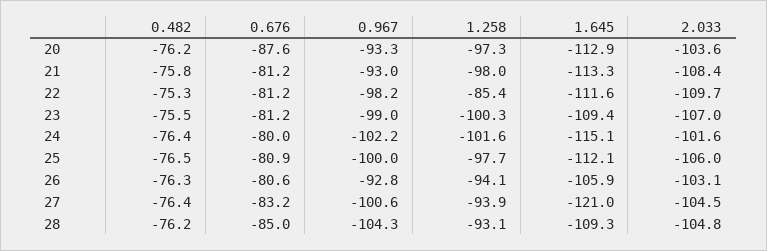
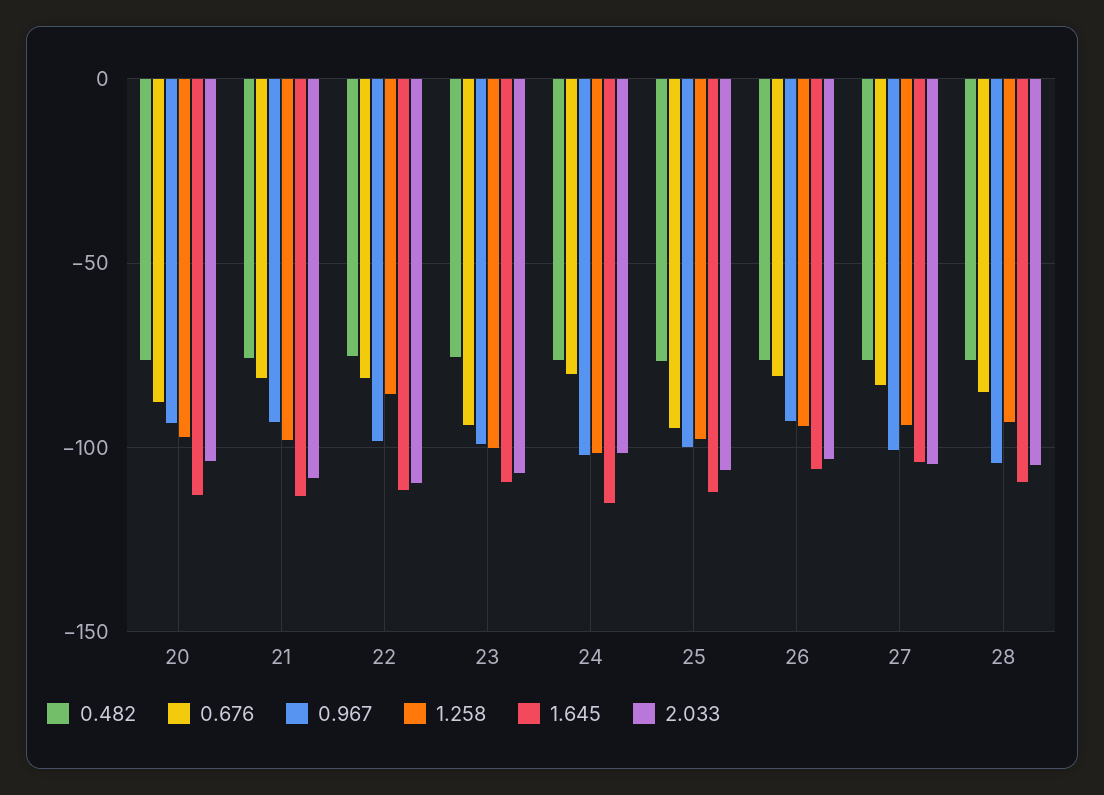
  {
    "0.482": {
      "20": -76.2,
      "21": -75.8,
      "22": -75.3,
      "23": -75.5,
      "24": -76.4,
      "25": -76.5,
      "26": -76.3,
      "27": -76.4,
      "28": -76.2
    },
    "0.676": {
      "20": -87.6,
      "21": -81.2,
      "22": -81.2,
-     "23": -81.2,
+     "23": -95,
      "24": -80,
-     "25": -80.9,
+     "25": -95,
      "26": -80.6,
      "27": -83.2,
      "28": -85
    },
    "0.967": {
      "20": -93.3,
      "21": -93,
      "22": -98.2,
      "23": -99,
      "24": -102.2,
      "25": -100,
      "26": -92.8,
      "27": -100.6,
      "28": -104.3
    },
    "1.258": {
      "20": -97.3,
      "21": -98,
      "22": -85.4,
      "23": -100.3,
      "24": -101.6,
      "25": -97.7,
      "26": -94.1,
      "27": -93.9,
      "28": -93.1
    },
    "1.645": {
      "20": -112.9,
      "21": -113.3,
      "22": -111.6,
      "23": -109.4,
      "24": -115.1,
      "25": -112.1,
      "26": -105.9,
-     "27": -121,
+     "27": -105,
      "28": -109.3
    },
    "2.033": {
      "20": -103.6,
      "21": -108.4,
      "22": -109.7,
      "23": -107,
      "24": -101.6,
      "25": -106,
      "26": -103.1,
      "27": -104.5,
      "28": -104.8
    }
  }

